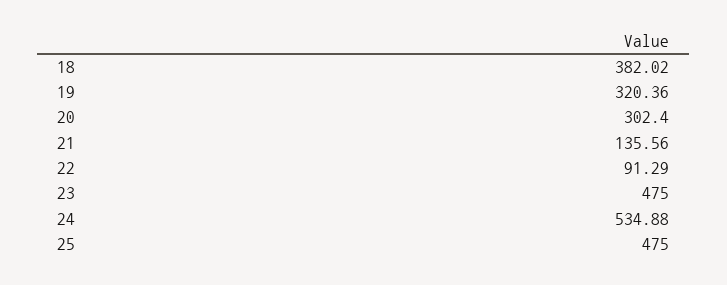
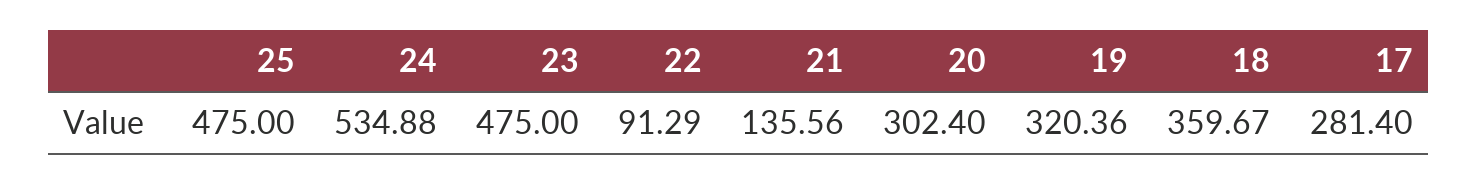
  {
-   "18": 382.02,
+   "18": 359.67,
    "19": 320.36,
    "20": 302.4,
    "21": 135.56,
    "22": 91.29,
    "23": 475,
    "24": 534.88,
-   "25": 475
+   "25": 475,
+   "17": 281.4
  }

